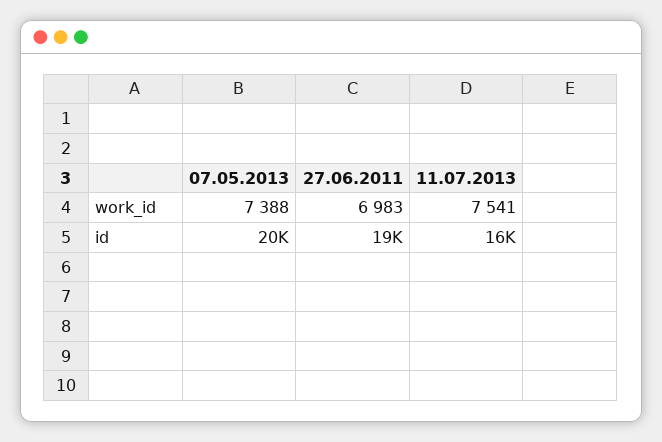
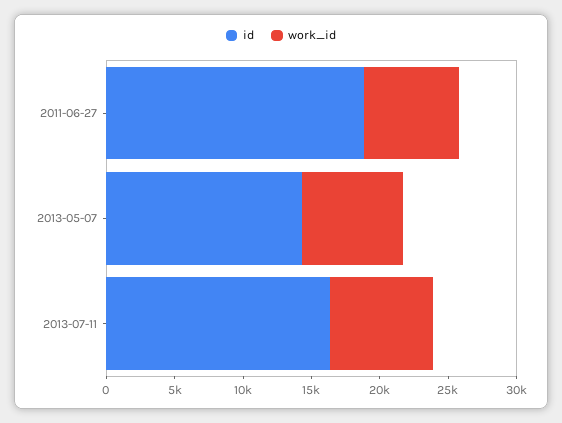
  {
    "work_id": {
      "07.05.2013": 7388,
      "27.06.2011": 6983,
      "11.07.2013": 7541
    },
    "id": {
-     "07.05.2013": 20000,
+     "07.05.2013": 14000,
      "27.06.2011": 19000,
      "11.07.2013": 16000
    }
  }

